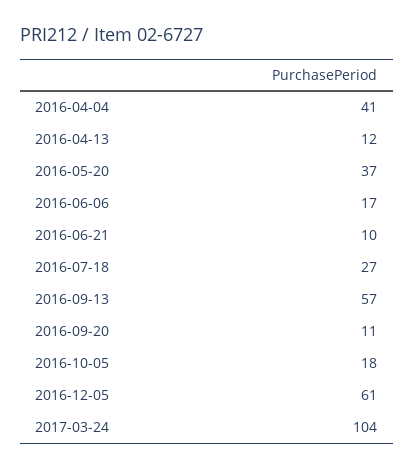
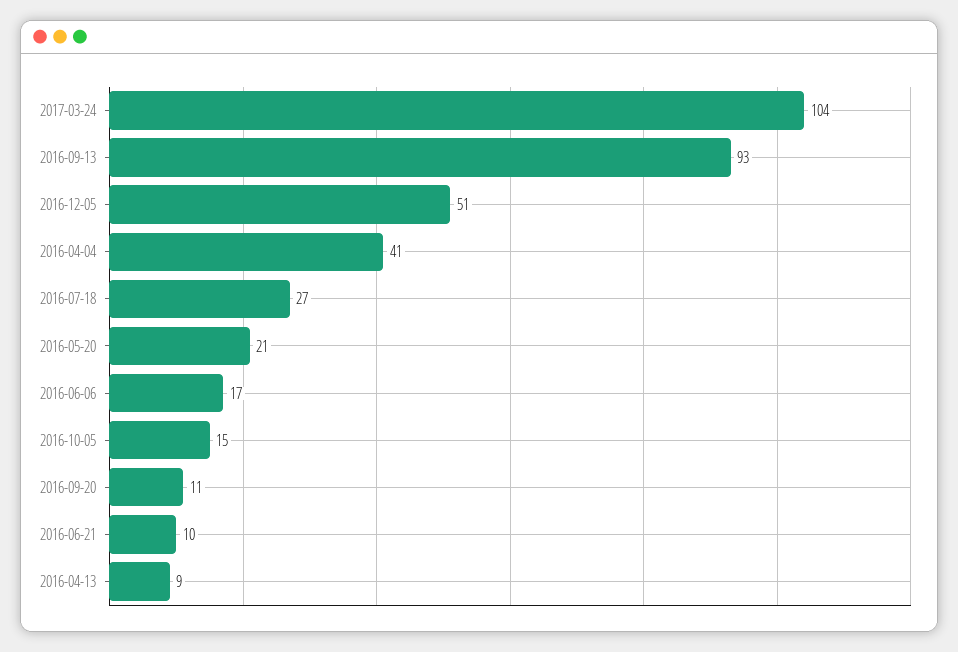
  {
    "2016-04-04": 41,
-   "2016-04-13": 12,
+   "2016-04-13": 9,
-   "2016-05-20": 37,
+   "2016-05-20": 21,
    "2016-06-06": 17,
    "2016-06-21": 10,
    "2016-07-18": 27,
-   "2016-09-13": 57,
+   "2016-09-13": 93,
    "2016-09-20": 11,
-   "2016-10-05": 18,
+   "2016-10-05": 15,
-   "2016-12-05": 61,
+   "2016-12-05": 51,
    "2017-03-24": 104
  }

